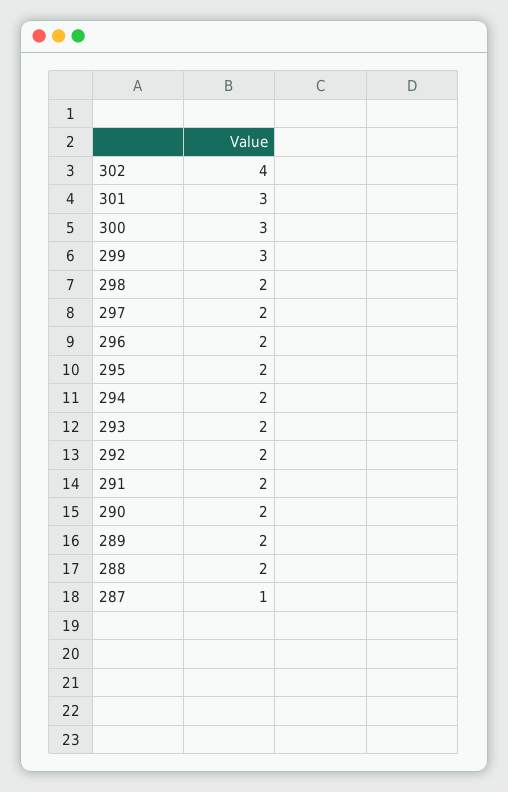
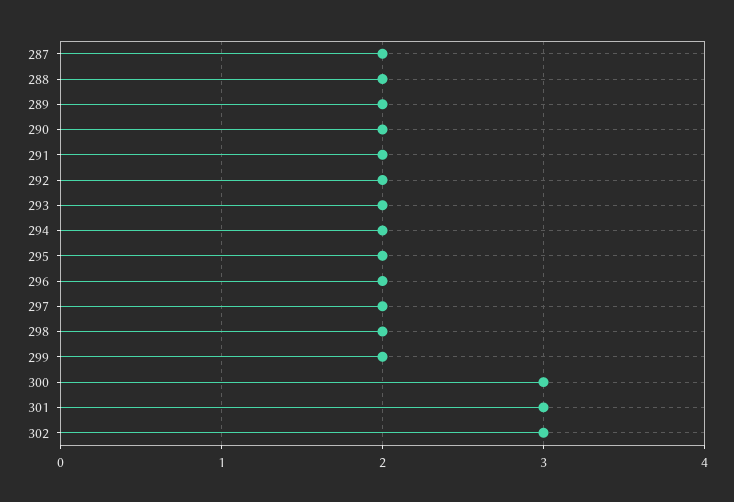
  {
-   "302": 4,
+   "302": 3,
    "301": 3,
    "300": 3,
-   "299": 3,
+   "299": 2,
    "298": 2,
    "297": 2,
    "296": 2,
    "295": 2,
    "294": 2,
    "293": 2,
    "292": 2,
    "291": 2,
    "290": 2,
    "289": 2,
    "288": 2,
-   "287": 1
+   "287": 2
  }

